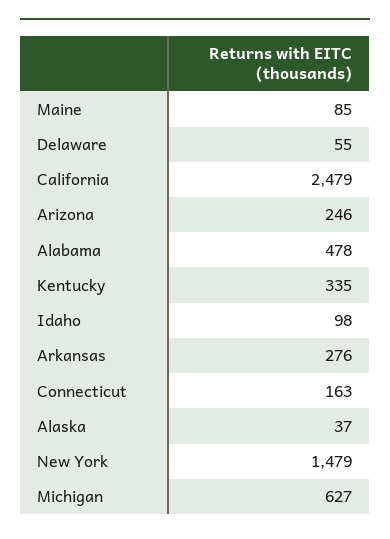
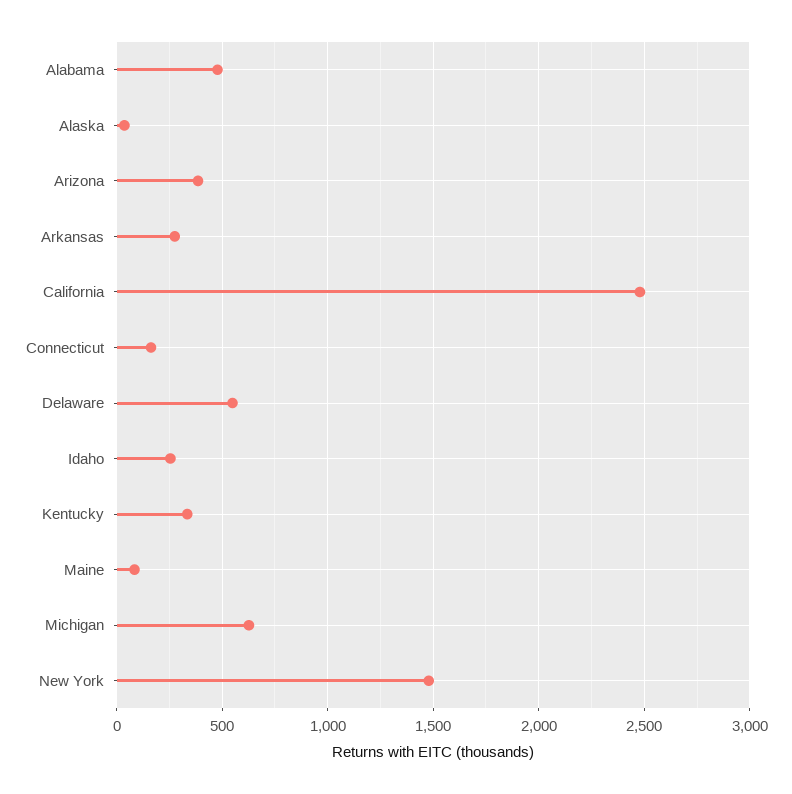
  {
    "Maine": 85,
-   "Delaware": 55,
+   "Delaware": 550,
    "California": 2479,
-   "Arizona": 246,
+   "Arizona": 400,
    "Alabama": 478,
    "Kentucky": 335,
-   "Idaho": 98,
+   "Idaho": 250,
    "Arkansas": 276,
    "Connecticut": 163,
    "Alaska": 37,
    "New York": 1479,
    "Michigan": 627
  }

